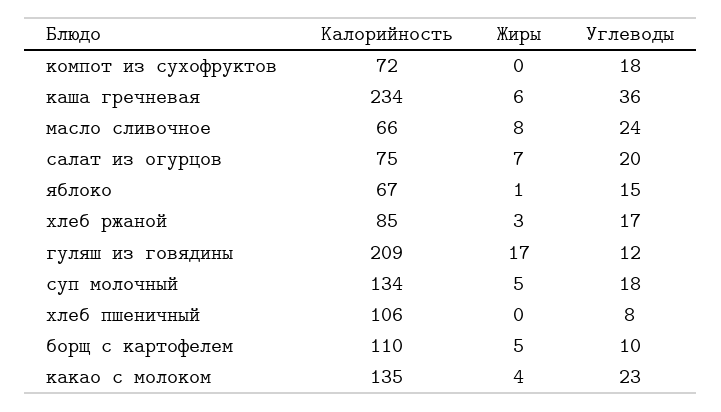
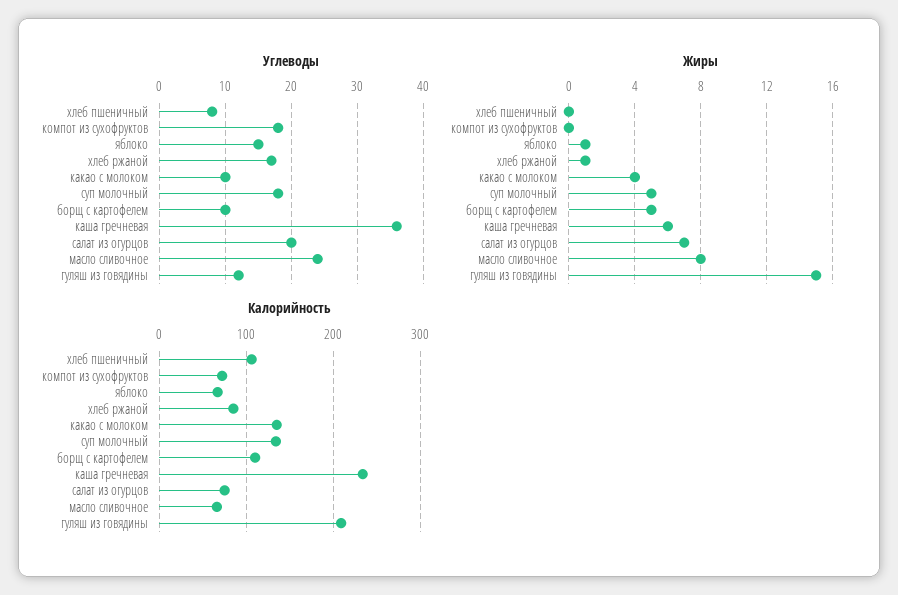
  {
    "Калорийность": {
      "компот из сухофруктов": 72,
      "каша гречневая": 234,
      "масло сливочное": 66,
      "салат из огурцов": 75,
      "яблоко": 67,
      "хлеб ржаной": 85,
      "гуляш из говядины": 209,
      "суп молочный": 134,
      "хлеб пшеничный": 106,
      "борщ с картофелем": 110,
      "какао с молоком": 135
    },
    "Жиры": {
      "компот из сухофруктов": 0,
      "каша гречневая": 6,
      "масло сливочное": 8,
      "салат из огурцов": 7,
      "яблоко": 1,
-     "хлеб ржаной": 3,
+     "хлеб ржаной": 1,
-     "гуляш из говядины": 17,
+     "гуляш из говядины": 15,
      "суп молочный": 5,
      "хлеб пшеничный": 0,
      "борщ с картофелем": 5,
      "какао с молоком": 4
    },
    "Углеводы": {
      "компот из сухофруктов": 18,
      "каша гречневая": 36,
      "масло сливочное": 24,
      "салат из огурцов": 20,
      "яблоко": 15,
      "хлеб ржаной": 17,
      "гуляш из говядины": 12,
      "суп молочный": 18,
      "хлеб пшеничный": 8,
      "борщ с картофелем": 10,
-     "какао с молоком": 23
+     "какао с молоком": 10
    }
  }

